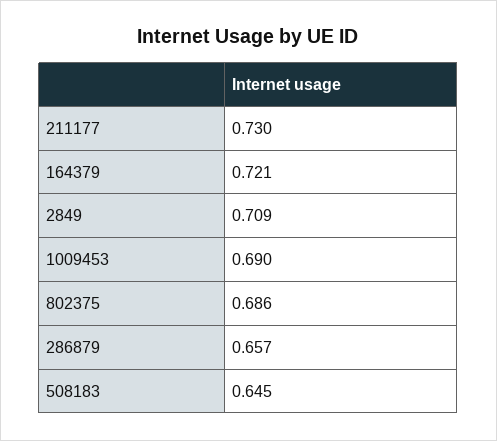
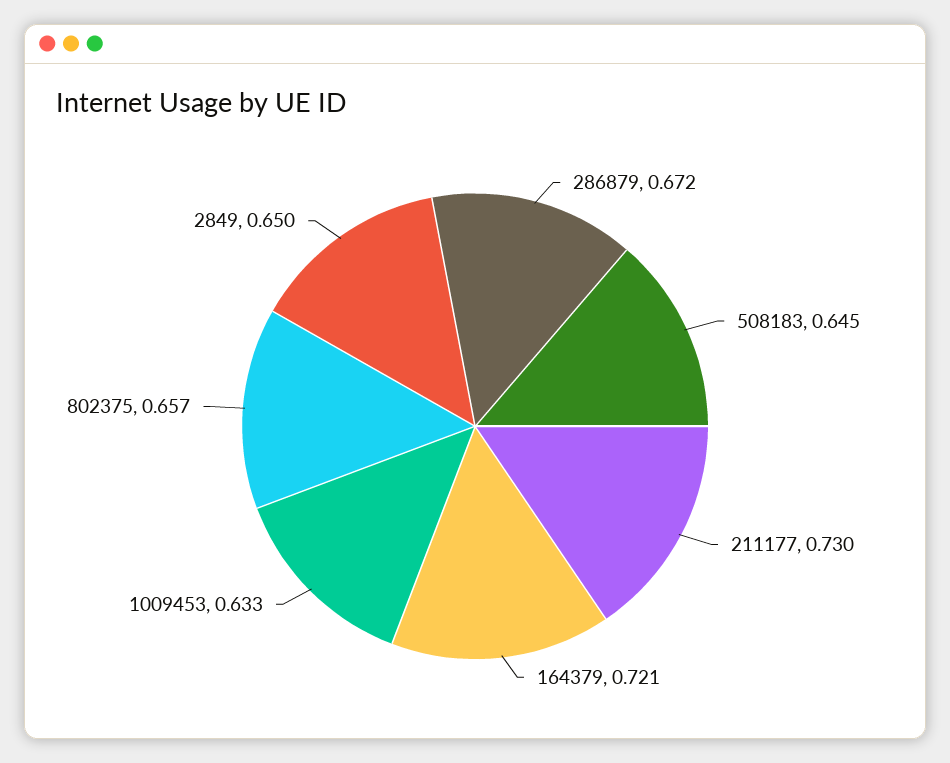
  {
    "211177": 0.73,
    "164379": 0.721,
-   "2849": 0.709,
+   "2849": 0.65,
-   "1009453": 0.69,
+   "1009453": 0.633,
-   "802375": 0.686,
+   "802375": 0.657,
-   "286879": 0.657,
+   "286879": 0.672,
    "508183": 0.645
  }

